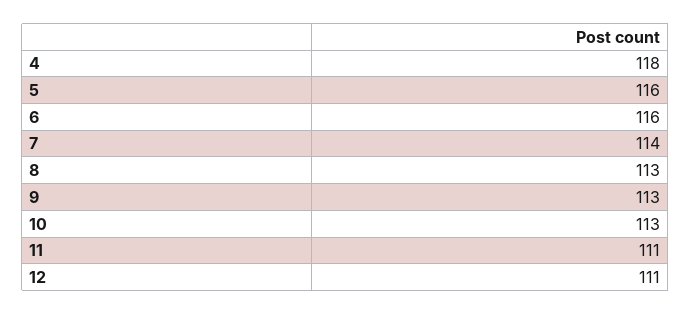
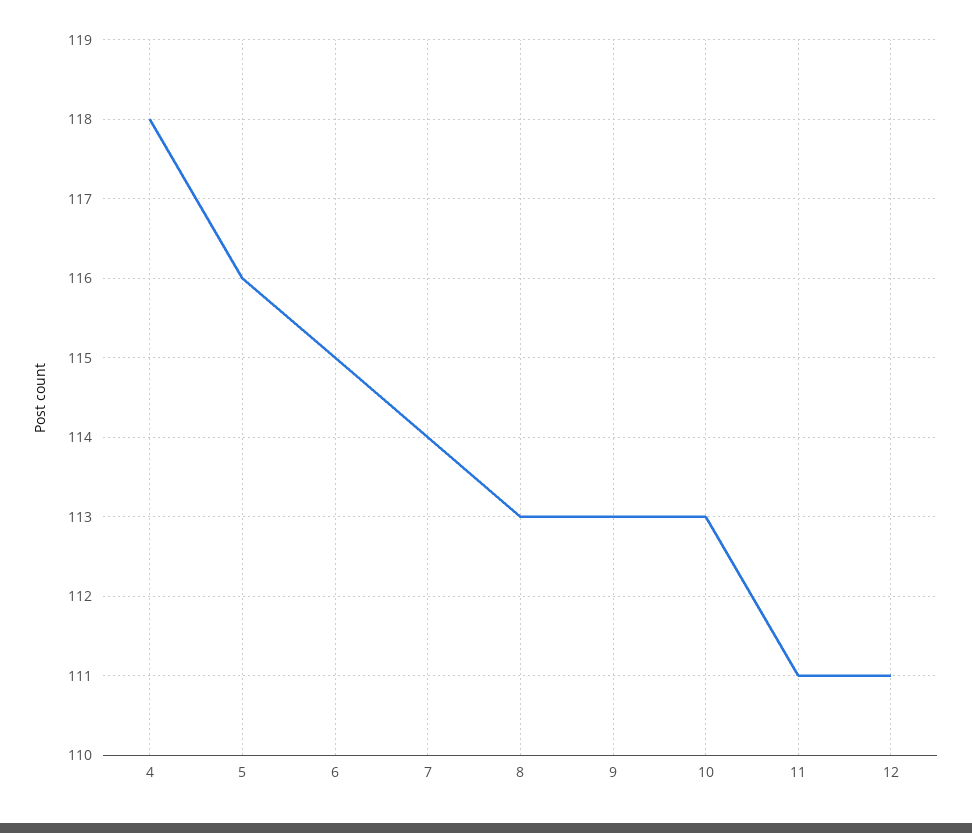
  {
    "4": 118,
    "5": 116,
-   "6": 116,
+   "6": 115,
    "7": 114,
    "8": 113,
    "9": 113,
    "10": 113,
    "11": 111,
    "12": 111
  }

